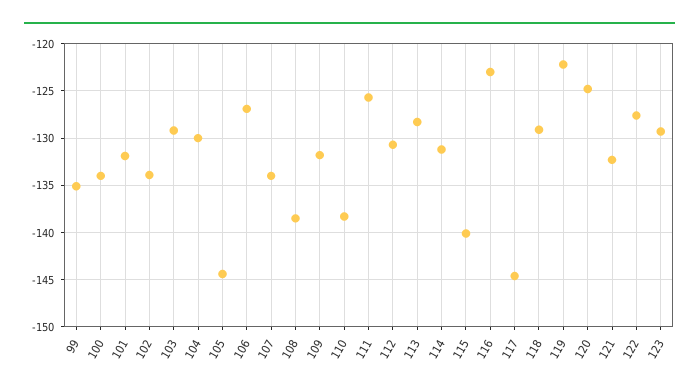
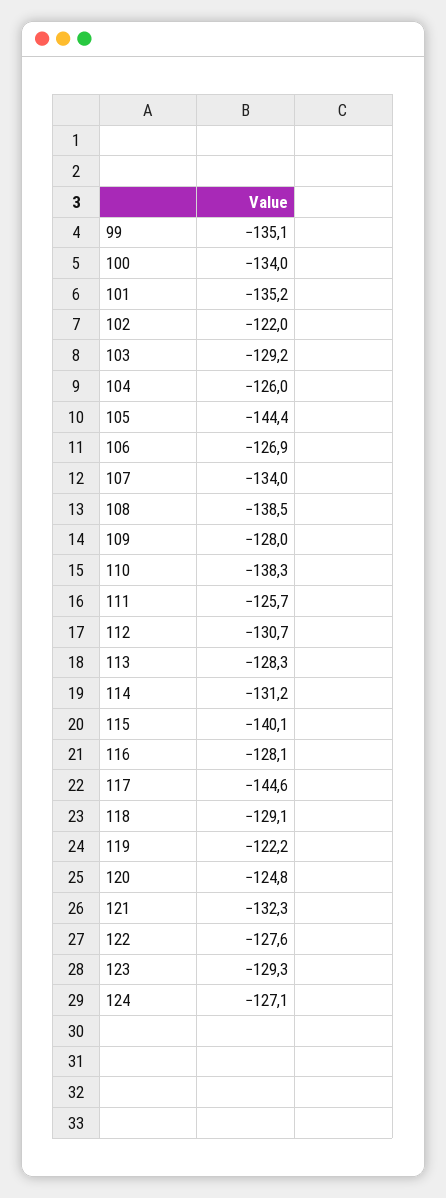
  {
    "99": -135.1,
    "100": -134,
-   "101": -132,
+   "101": -135.2,
-   "102": -134,
+   "102": -122,
    "103": -129.2,
-   "104": -130,
+   "104": -126,
    "105": -144.4,
    "106": -126.9,
    "107": -134,
    "108": -138.5,
-   "109": -132,
+   "109": -128,
    "110": -138.3,
    "111": -125.7,
    "112": -130.7,
    "113": -128.3,
    "114": -131.2,
    "115": -140.1,
-   "116": -123,
+   "116": -128.1,
    "117": -144.6,
    "118": -129.1,
    "119": -122.2,
    "120": -124.8,
    "121": -132.3,
    "122": -127.6,
-   "123": -129.3
+   "123": -129.3,
+   "124": -127.1
  }

